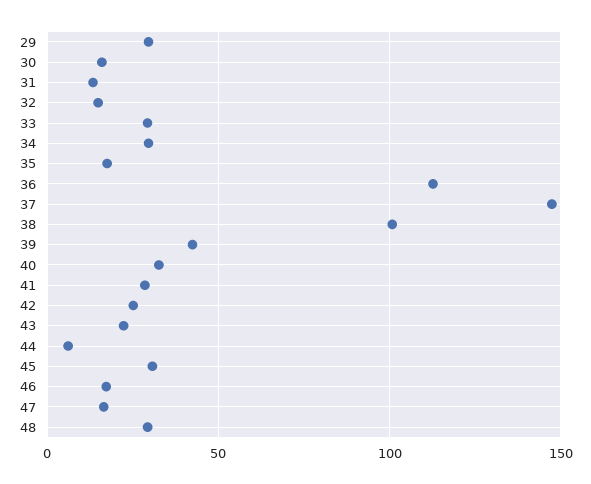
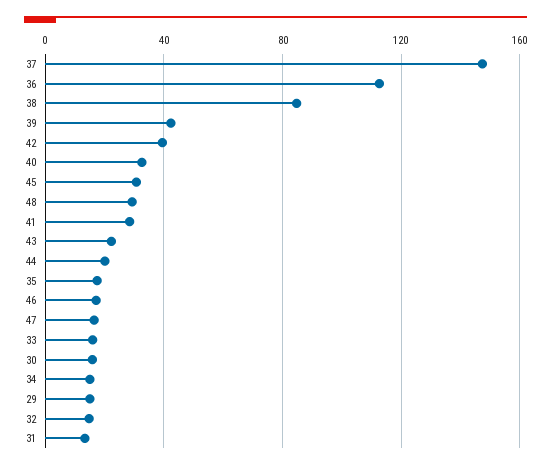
  {
-   "29": 30,
+   "29": 15,
    "30": 15,
    "31": 15,
    "32": 15,
-   "33": 30,
+   "33": 15,
-   "34": 30,
+   "34": 15,
    "35": 15,
    "36": 115,
    "37": 145,
-   "38": 100,
+   "38": 85,
    "39": 40,
    "40": 35,
    "41": 30,
-   "42": 25,
+   "42": 40,
    "43": 20,
-   "44": 5,
+   "44": 20,
    "45": 30,
    "46": 15,
    "47": 15,
    "48": 30
  }

